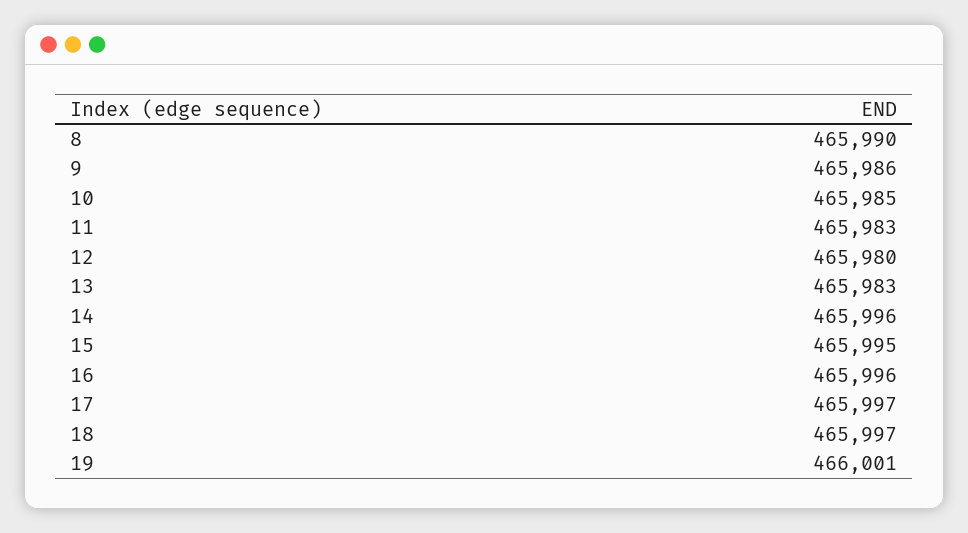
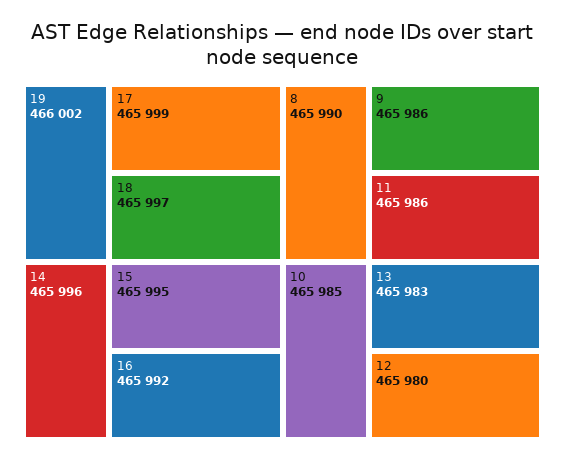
  {
    "8": 465990,
    "9": 465986,
    "10": 465985,
-   "11": 465983,
+   "11": 465986,
    "12": 465980,
    "13": 465983,
    "14": 465996,
    "15": 465995,
-   "16": 465996,
+   "16": 465992,
-   "17": 465997,
+   "17": 465999,
    "18": 465997,
-   "19": 466001
+   "19": 466002
  }

